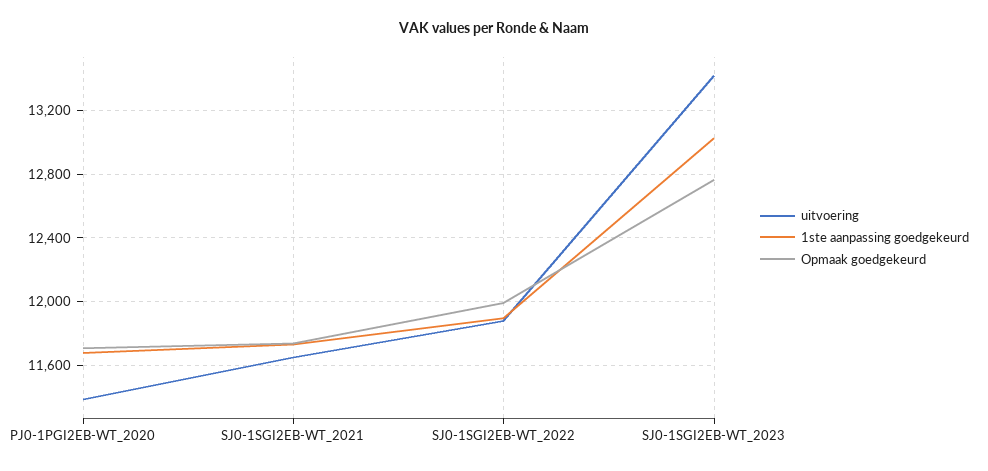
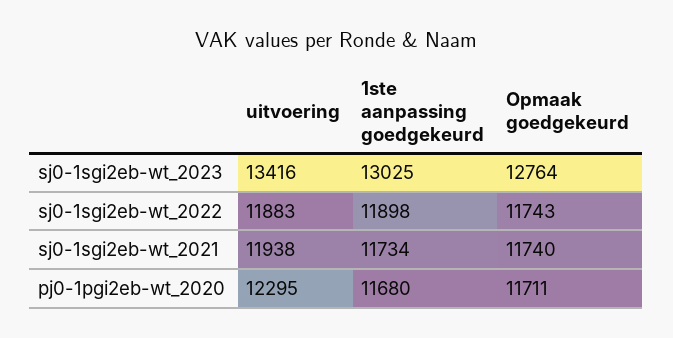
  {
    "uitvoering": {
-     "PJ0-1PGI2EB-WT_2020": 11400,
+     "PJ0-1PGI2EB-WT_2020": 12295,
-     "SJ0-1SGI2EB-WT_2021": 11650,
+     "SJ0-1SGI2EB-WT_2021": 11938,
      "SJ0-1SGI2EB-WT_2022": 11883,
      "SJ0-1SGI2EB-WT_2023": 13416
    },
    "1ste aanpassing goedgekeurd": {
      "PJ0-1PGI2EB-WT_2020": 11680,
      "SJ0-1SGI2EB-WT_2021": 11734,
      "SJ0-1SGI2EB-WT_2022": 11898,
      "SJ0-1SGI2EB-WT_2023": 13025
    },
    "Opmaak goedgekeurd": {
      "PJ0-1PGI2EB-WT_2020": 11711,
      "SJ0-1SGI2EB-WT_2021": 11740,
-     "SJ0-1SGI2EB-WT_2022": 12000,
+     "SJ0-1SGI2EB-WT_2022": 11743,
      "SJ0-1SGI2EB-WT_2023": 12764
    }
  }

